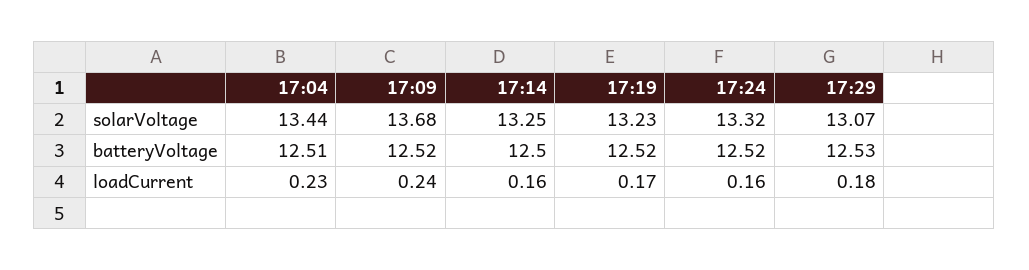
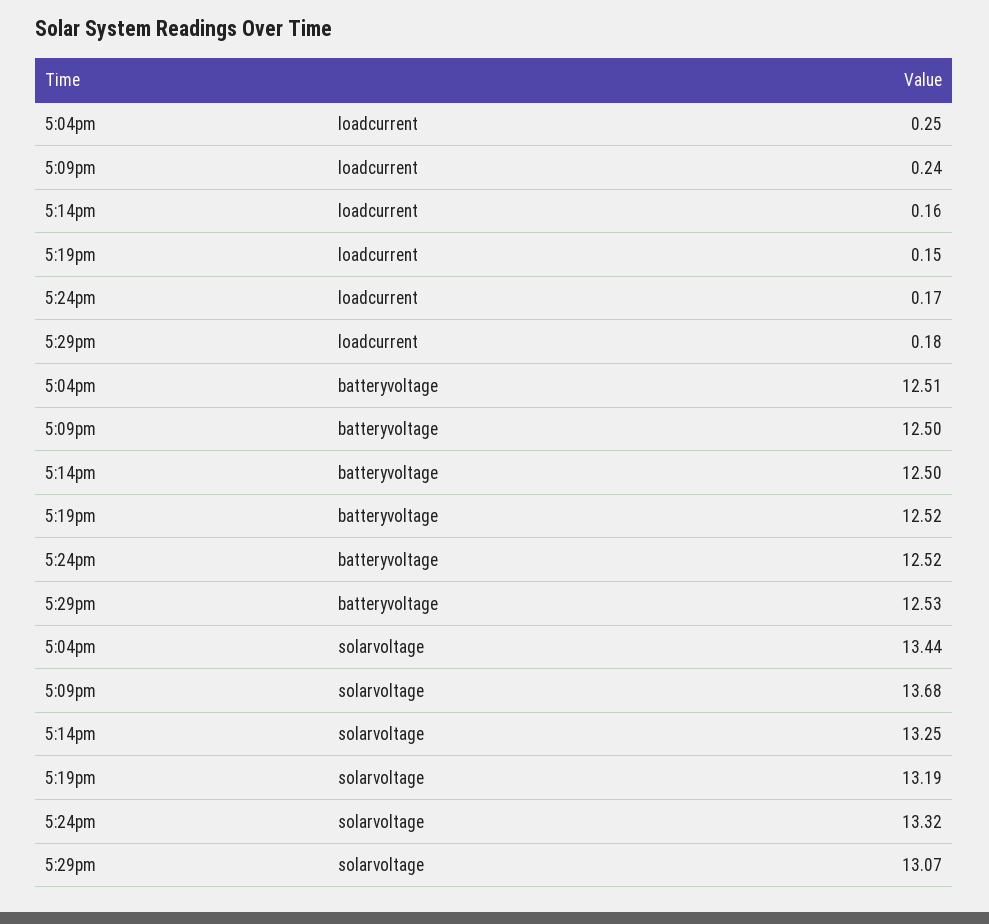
  {
    "17:04": {
      "solarVoltage": 13.44,
      "batteryVoltage": 12.51,
-     "loadCurrent": 0.23
+     "loadCurrent": 0.25
    },
    "17:09": {
      "solarVoltage": 13.68,
-     "batteryVoltage": 12.52,
+     "batteryVoltage": 12.5,
      "loadCurrent": 0.24
    },
    "17:14": {
      "solarVoltage": 13.25,
      "batteryVoltage": 12.5,
      "loadCurrent": 0.16
    },
    "17:19": {
-     "solarVoltage": 13.23,
+     "solarVoltage": 13.19,
      "batteryVoltage": 12.52,
-     "loadCurrent": 0.17
+     "loadCurrent": 0.15
    },
    "17:24": {
      "solarVoltage": 13.32,
      "batteryVoltage": 12.52,
-     "loadCurrent": 0.16
+     "loadCurrent": 0.17
    },
    "17:29": {
      "solarVoltage": 13.07,
      "batteryVoltage": 12.53,
      "loadCurrent": 0.18
    }
  }

